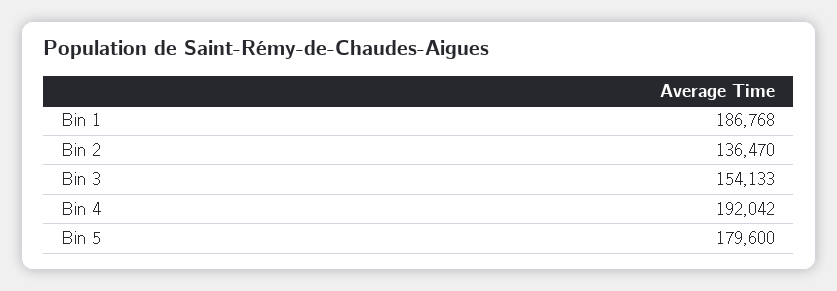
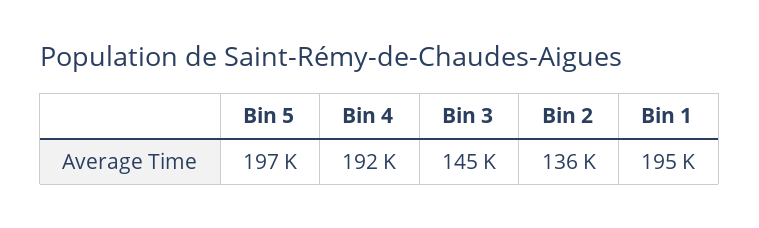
  {
-   "Bin 1": 186768,
+   "Bin 1": 195000,
    "Bin 2": 136470,
-   "Bin 3": 154133,
+   "Bin 3": 145000,
    "Bin 4": 192042,
-   "Bin 5": 179600
+   "Bin 5": 197000
  }

